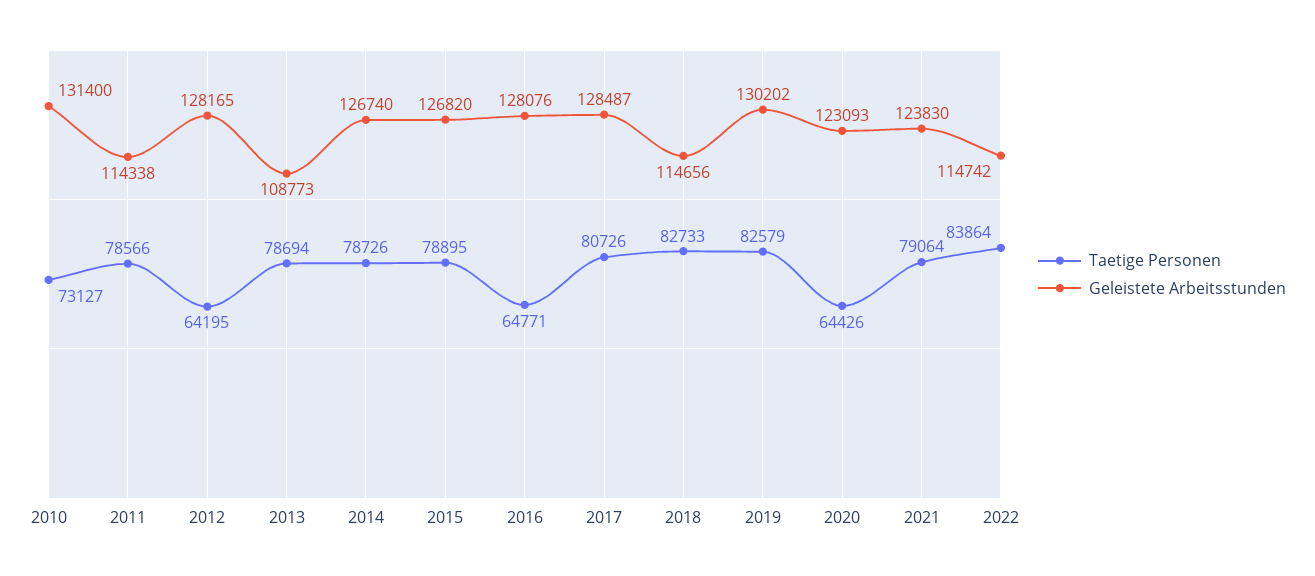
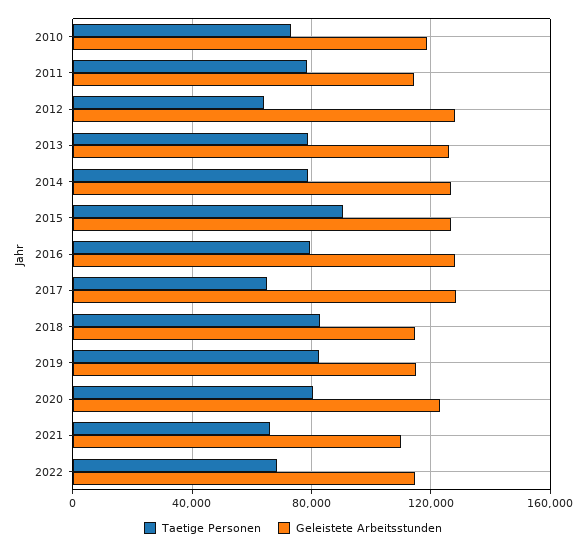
  {
    "Taetige Personen": {
      "2010": 73127,
      "2011": 78566,
      "2012": 64195,
      "2013": 78694,
      "2014": 78726,
-     "2015": 78895,
+     "2015": 90000,
-     "2016": 64771,
+     "2016": 80000,
-     "2017": 80726,
+     "2017": 65000,
      "2018": 82733,
      "2019": 82579,
-     "2020": 64426,
+     "2020": 80000,
-     "2021": 79064,
+     "2021": 65000,
-     "2022": 83864
+     "2022": 70000
    },
    "Geleistete Arbeitsstunden": {
-     "2010": 131400,
+     "2010": 120000,
      "2011": 114338,
      "2012": 128165,
-     "2013": 108773,
+     "2013": 125000,
      "2014": 126740,
      "2015": 126820,
      "2016": 128076,
      "2017": 128487,
      "2018": 114656,
-     "2019": 130202,
+     "2019": 115000,
      "2020": 123093,
-     "2021": 123830,
+     "2021": 110000,
      "2022": 114742
    }
  }

